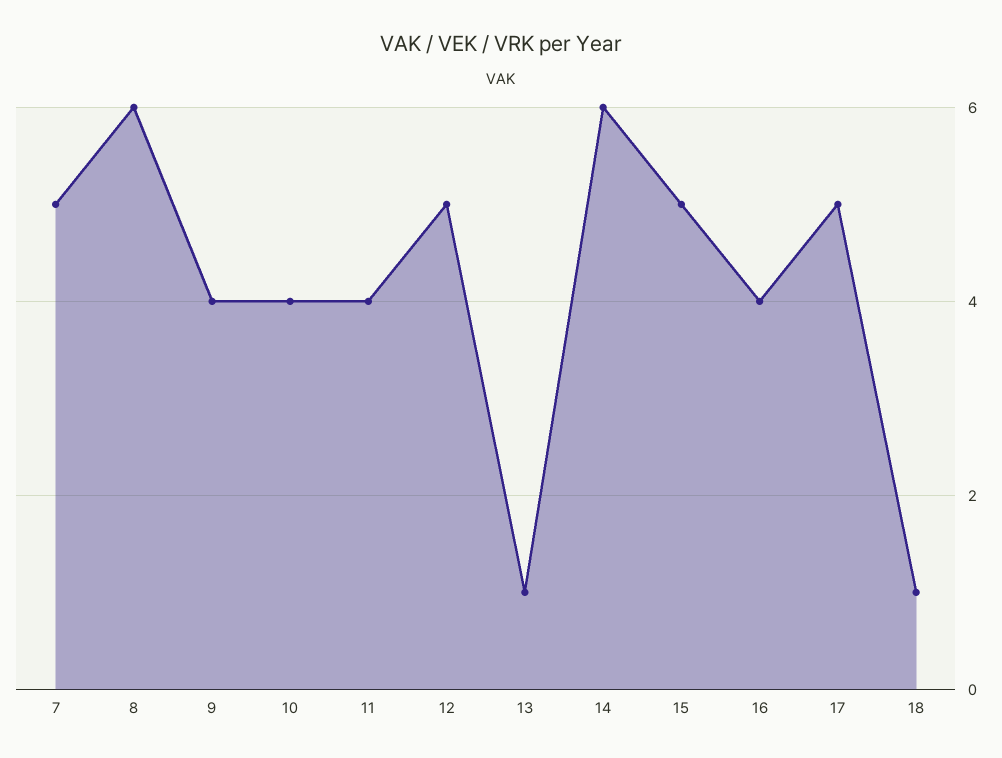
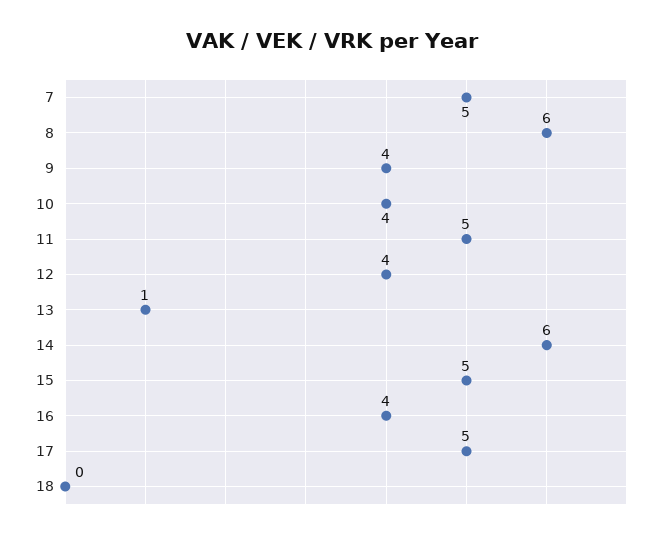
  {
    "7": 5,
    "8": 6,
    "9": 4,
    "10": 4,
-   "11": 4,
+   "11": 5,
-   "12": 5,
+   "12": 4,
    "13": 1,
    "14": 6,
    "15": 5,
    "16": 4,
    "17": 5,
-   "18": 1
+   "18": 0
  }

